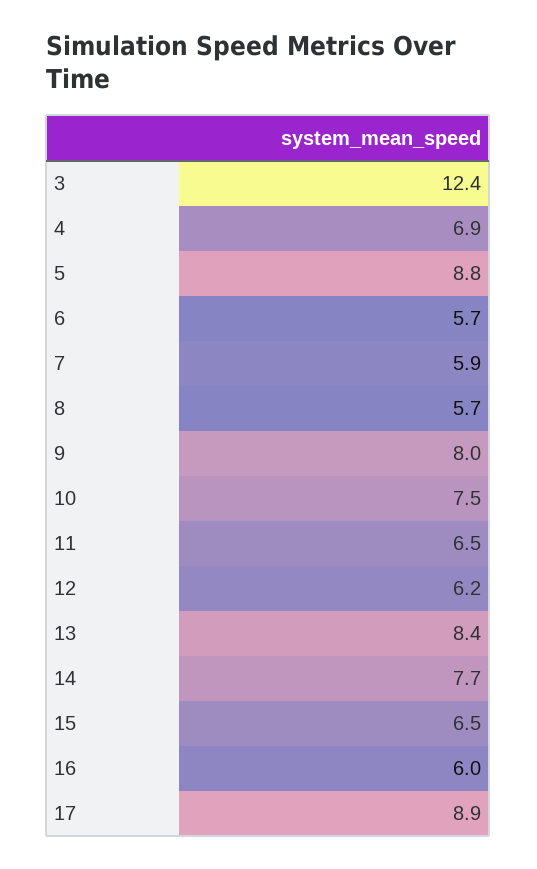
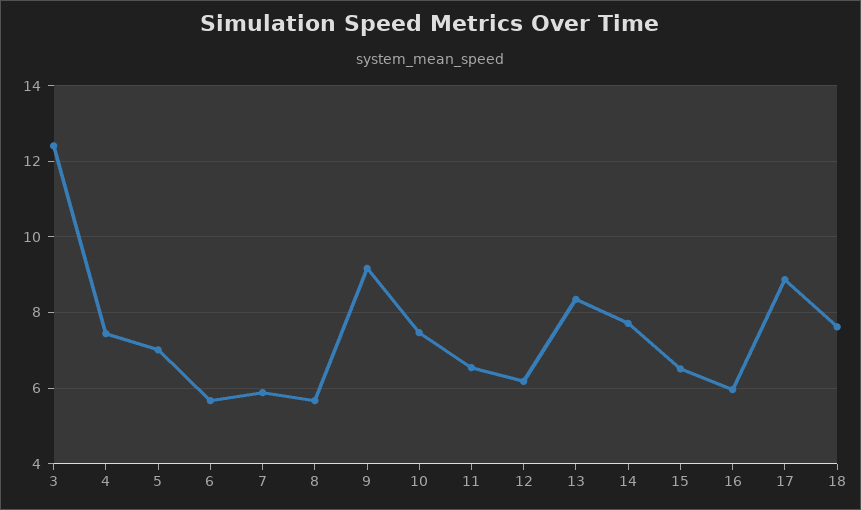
  {
    "3": 12.4,
-   "4": 6.9,
+   "4": 7.4,
-   "5": 8.8,
+   "5": 7,
    "6": 5.7,
    "7": 5.9,
    "8": 5.7,
-   "9": 8,
+   "9": 9.2,
    "10": 7.5,
    "11": 6.5,
    "12": 6.2,
    "13": 8.4,
    "14": 7.7,
    "15": 6.5,
    "16": 6,
-   "17": 8.9
+   "17": 8.9,
+   "18": 7.6
  }

